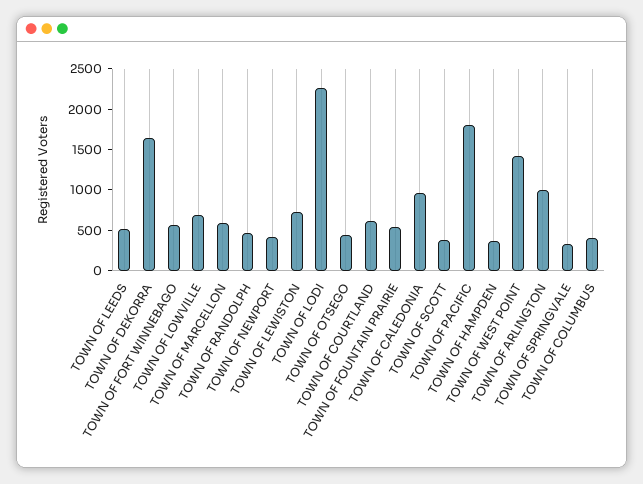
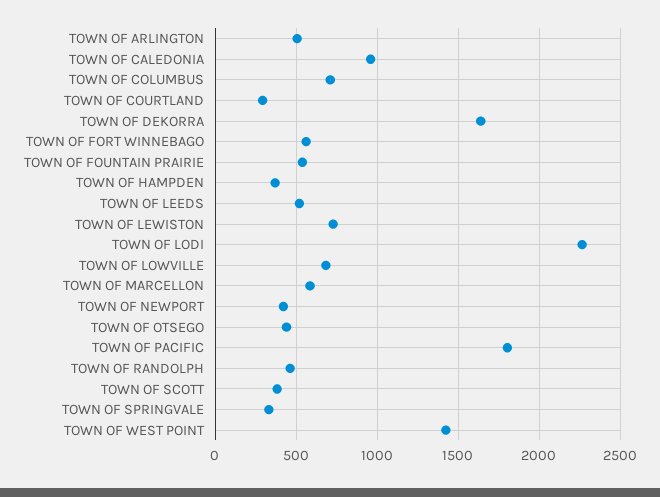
  {
    "TOWN OF LEEDS": 500,
    "TOWN OF DEKORRA": 1650,
    "TOWN OF FORT WINNEBAGO": 550,
    "TOWN OF LOWVILLE": 700,
    "TOWN OF MARCELLON": 600,
    "TOWN OF RANDOLPH": 450,
    "TOWN OF NEWPORT": 400,
    "TOWN OF LEWISTON": 750,
    "TOWN OF LODI": 2250,
    "TOWN OF OTSEGO": 450,
-   "TOWN OF COURTLAND": 600,
+   "TOWN OF COURTLAND": 300,
    "TOWN OF FOUNTAIN PRAIRIE": 550,
    "TOWN OF CALEDONIA": 950,
    "TOWN OF SCOTT": 400,
    "TOWN OF PACIFIC": 1800,
    "TOWN OF HAMPDEN": 350,
    "TOWN OF WEST POINT": 1400,
-   "TOWN OF ARLINGTON": 1000,
+   "TOWN OF ARLINGTON": 500,
    "TOWN OF SPRINGVALE": 350,
-   "TOWN OF COLUMBUS": 400
+   "TOWN OF COLUMBUS": 700
  }

